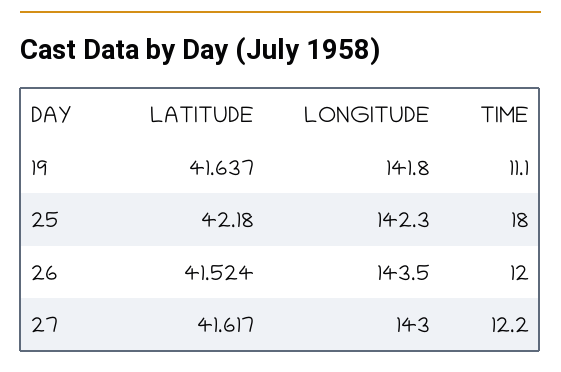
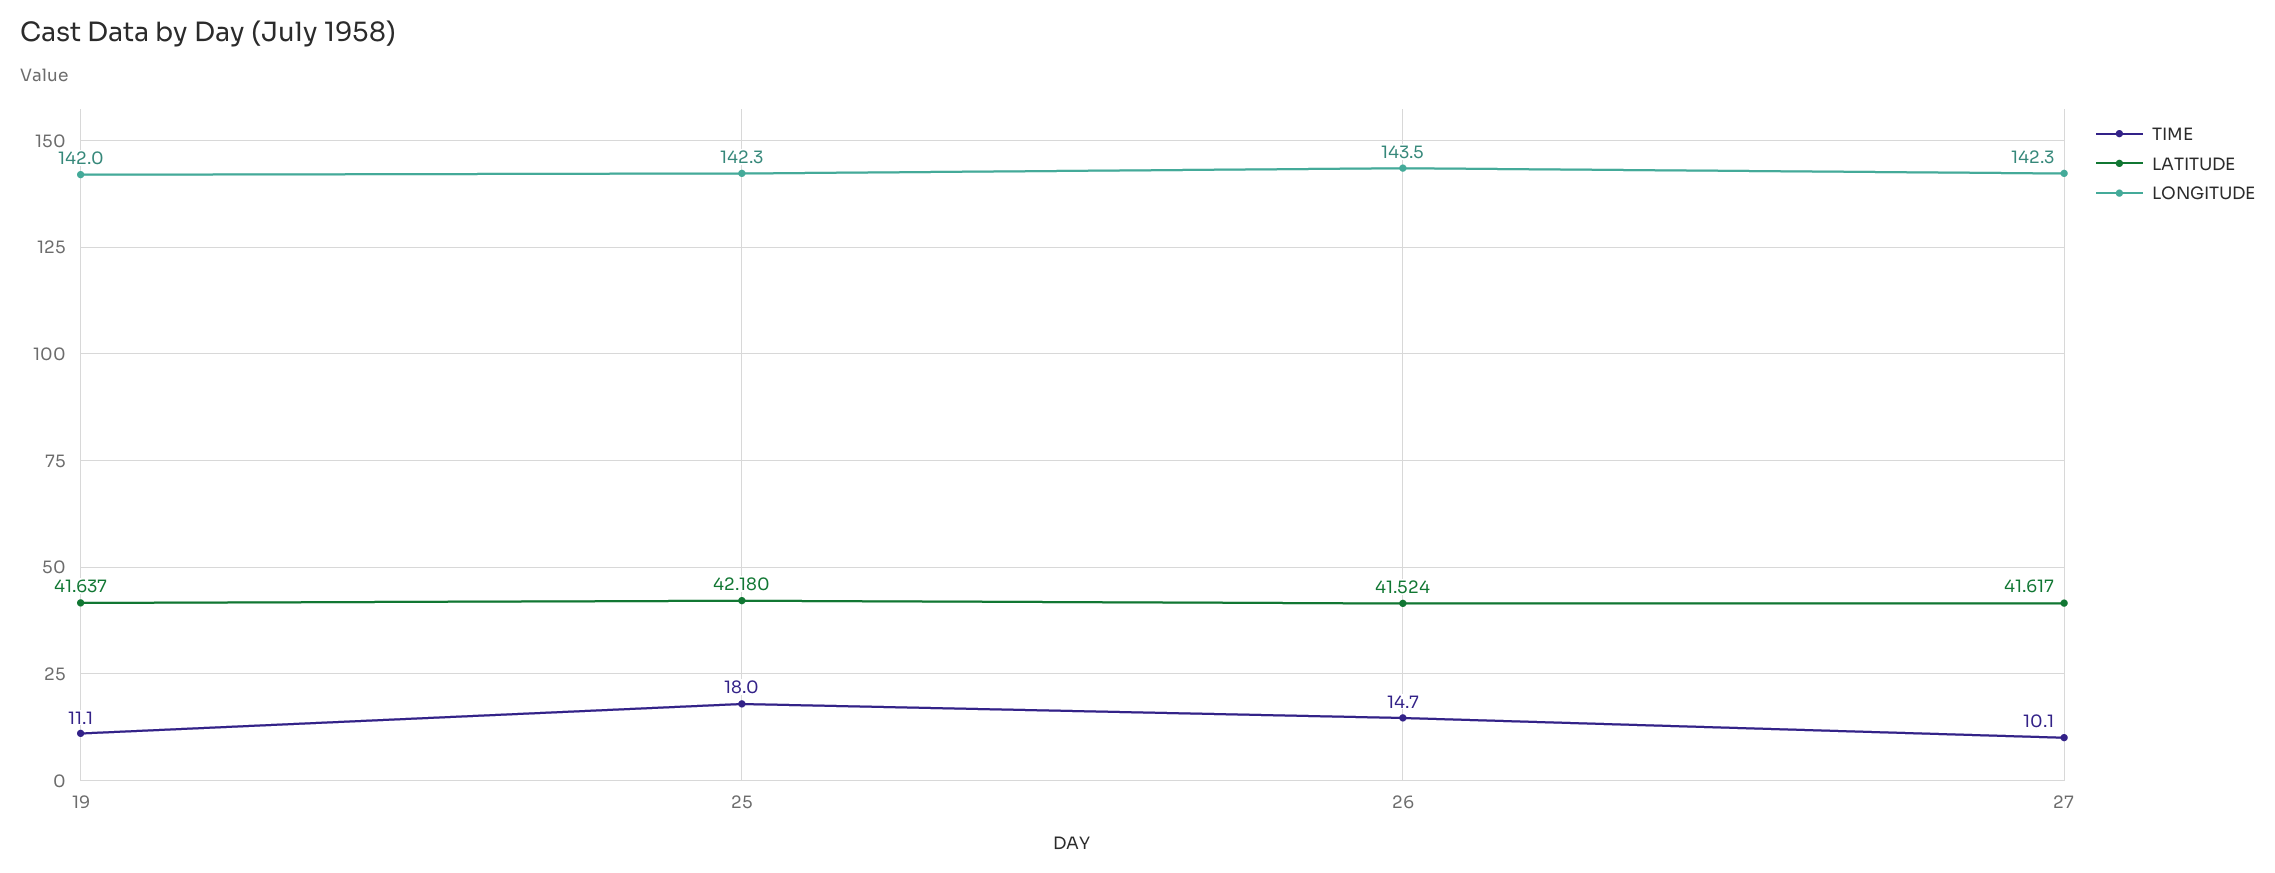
  {
    "LATITUDE": {
      "19": 41.637,
      "25": 42.18,
      "26": 41.524,
      "27": 41.617
    },
    "LONGITUDE": {
-     "19": 141.8,
+     "19": 142,
      "25": 142.3,
      "26": 143.5,
-     "27": 143
+     "27": 142.3
    },
    "TIME": {
      "19": 11.1,
      "25": 18,
-     "26": 12,
+     "26": 14.7,
-     "27": 12.2
+     "27": 10.1
    }
  }

